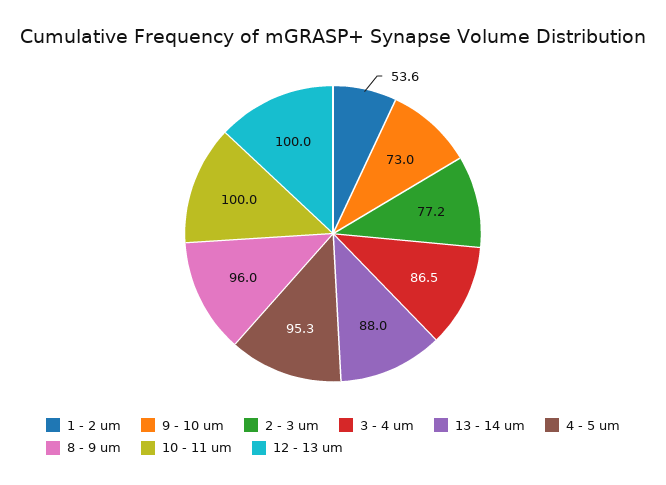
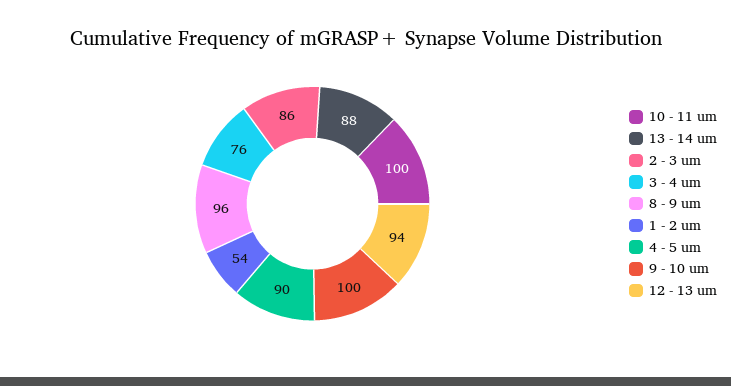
  {
    "1 - 2 um": 53.6,
-   "9 - 10 um": 73,
+   "9 - 10 um": 100,
-   "2 - 3 um": 77.2,
+   "2 - 3 um": 86,
-   "3 - 4 um": 86.5,
+   "3 - 4 um": 76,
    "13 - 14 um": 88,
-   "4 - 5 um": 95.3,
+   "4 - 5 um": 90,
    "8 - 9 um": 96,
    "10 - 11 um": 100,
-   "12 - 13 um": 100
+   "12 - 13 um": 94
  }

